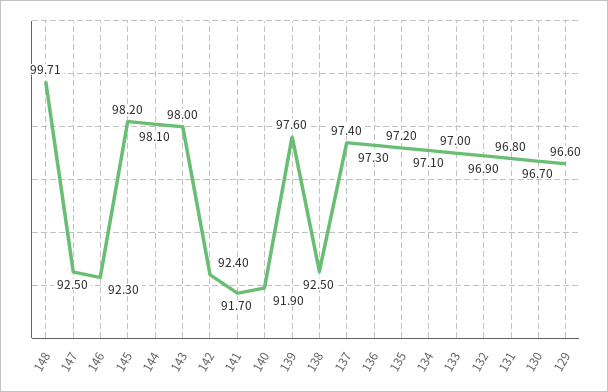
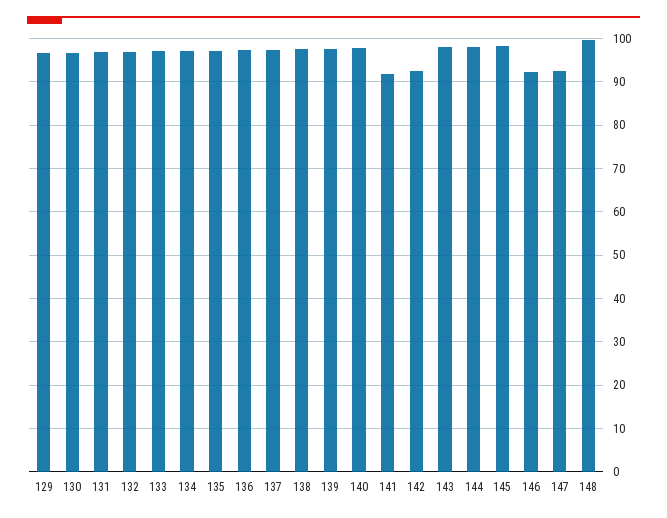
  {
    "148": 99.71,
    "147": 92.5,
    "146": 92.3,
    "145": 98.2,
    "144": 98.1,
    "143": 98,
    "142": 92.4,
    "141": 91.7,
-   "140": 91.9,
+   "140": 98,
    "139": 97.6,
-   "138": 92.5,
+   "138": 98,
    "137": 97.4,
    "136": 97.3,
    "135": 97.2,
    "134": 97.1,
    "133": 97,
    "132": 96.9,
    "131": 96.8,
    "130": 96.7,
    "129": 96.6
  }

